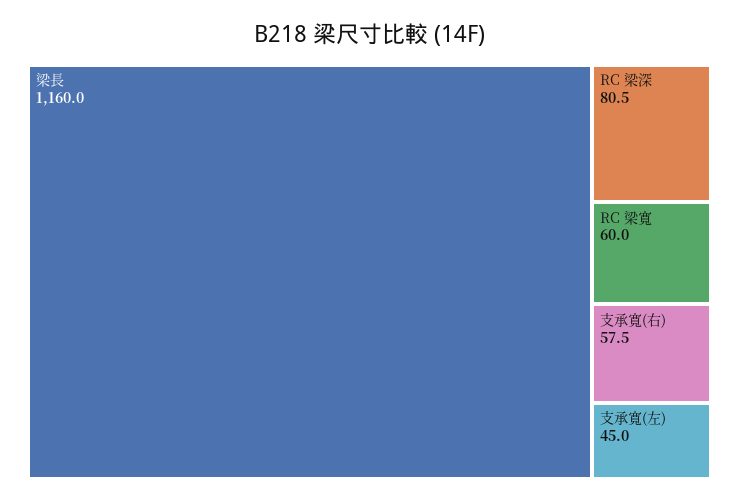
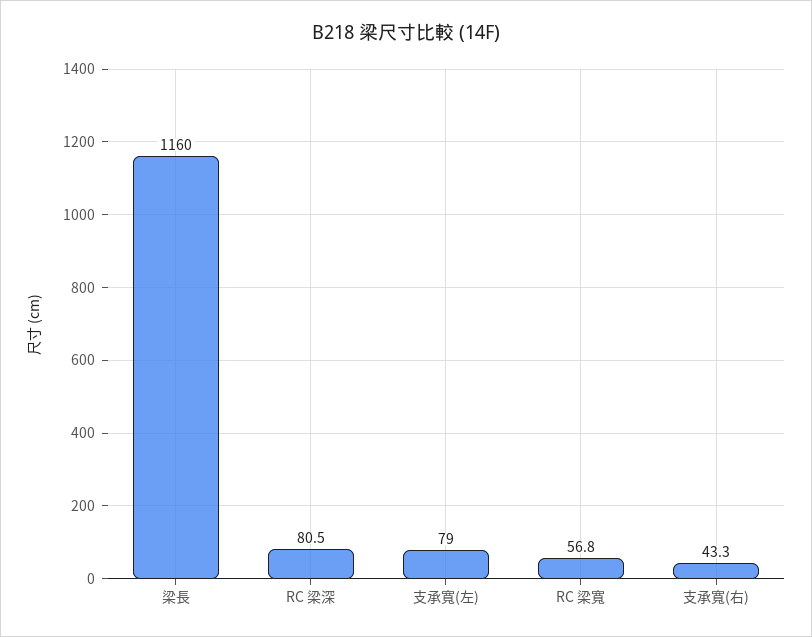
  {
    "梁長": 1160,
    "RC 梁深": 80.5,
-   "RC 梁寬": 60,
+   "RC 梁寬": 56.8,
-   "支承寬(右)": 57.5,
+   "支承寬(右)": 43.3,
-   "支承寬(左)": 45
+   "支承寬(左)": 79
  }

